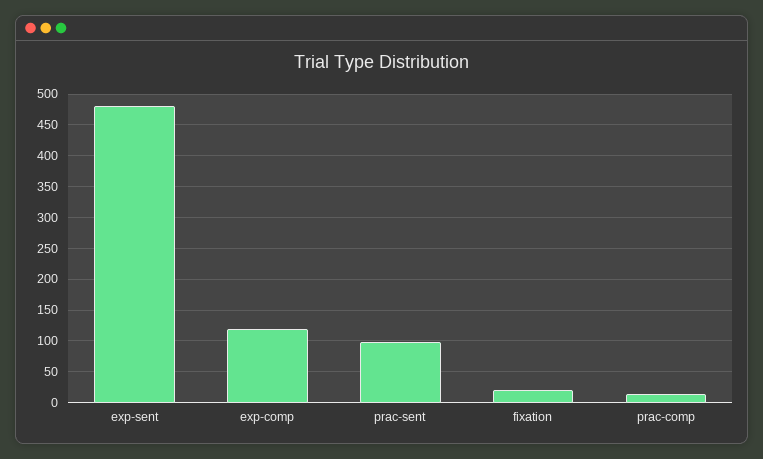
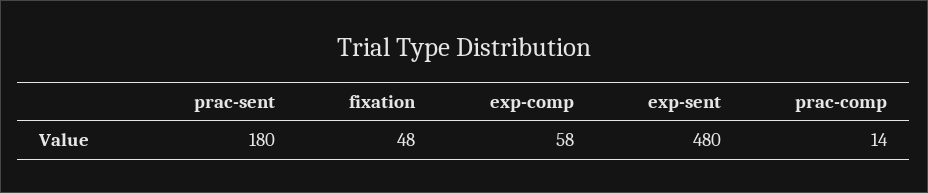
  {
    "exp-sent": 480,
-   "exp-comp": 120,
+   "exp-comp": 58,
-   "prac-sent": 100,
+   "prac-sent": 180,
-   "fixation": 20,
+   "fixation": 48,
    "prac-comp": 14
  }

